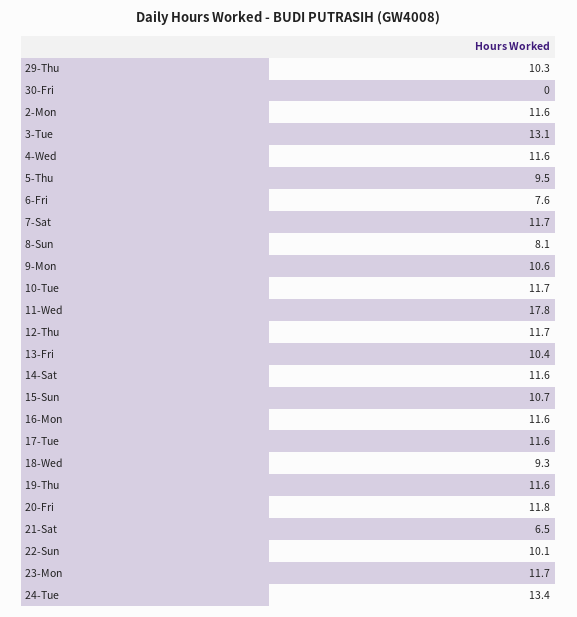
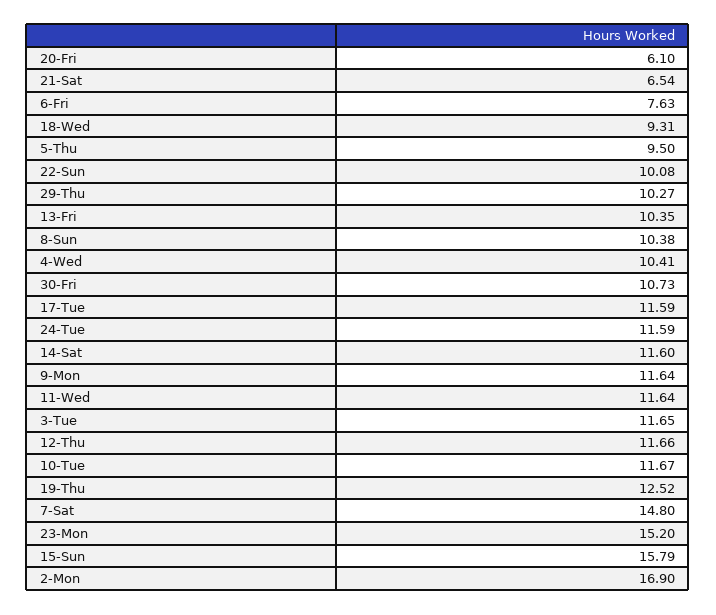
  {
    "29-Thu": 10.27,
-   "30-Fri": 0,
+   "30-Fri": 10.73,
-   "2-Mon": 11.6,
+   "2-Mon": 16.9,
-   "3-Tue": 13.1,
+   "3-Tue": 11.65,
-   "4-Wed": 11.6,
+   "4-Wed": 10.41,
    "5-Thu": 9.5,
    "6-Fri": 7.63,
-   "7-Sat": 11.7,
+   "7-Sat": 14.8,
-   "8-Sun": 8.1,
+   "8-Sun": 10.38,
-   "9-Mon": 10.6,
+   "9-Mon": 11.64,
    "10-Tue": 11.67,
-   "11-Wed": 17.8,
+   "11-Wed": 11.64,
    "12-Thu": 11.66,
    "13-Fri": 10.35,
    "14-Sat": 11.6,
-   "15-Sun": 10.7,
+   "15-Sun": 15.79,
-   "16-Mon": 11.6,
    "17-Tue": 11.59,
    "18-Wed": 9.31,
-   "19-Thu": 11.6,
+   "19-Thu": 12.52,
-   "20-Fri": 11.8,
+   "20-Fri": 6.1,
    "21-Sat": 6.54,
    "22-Sun": 10.08,
-   "23-Mon": 11.7,
+   "23-Mon": 15.2,
-   "24-Tue": 13.4
+   "24-Tue": 11.59
  }

